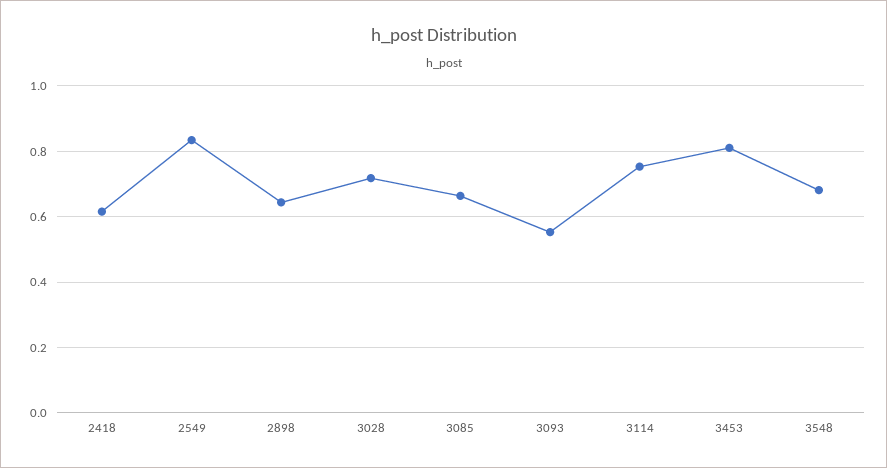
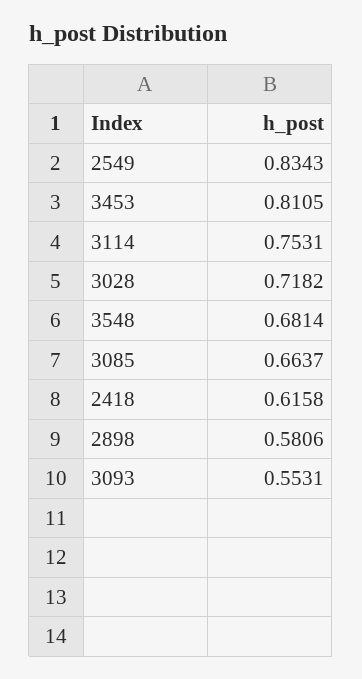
  {
    "2418": 0.6158,
    "2549": 0.8343,
-   "2898": 0.64,
+   "2898": 0.5806,
    "3028": 0.7182,
    "3085": 0.6637,
    "3093": 0.5531,
    "3114": 0.7531,
    "3453": 0.8105,
    "3548": 0.6814
  }

